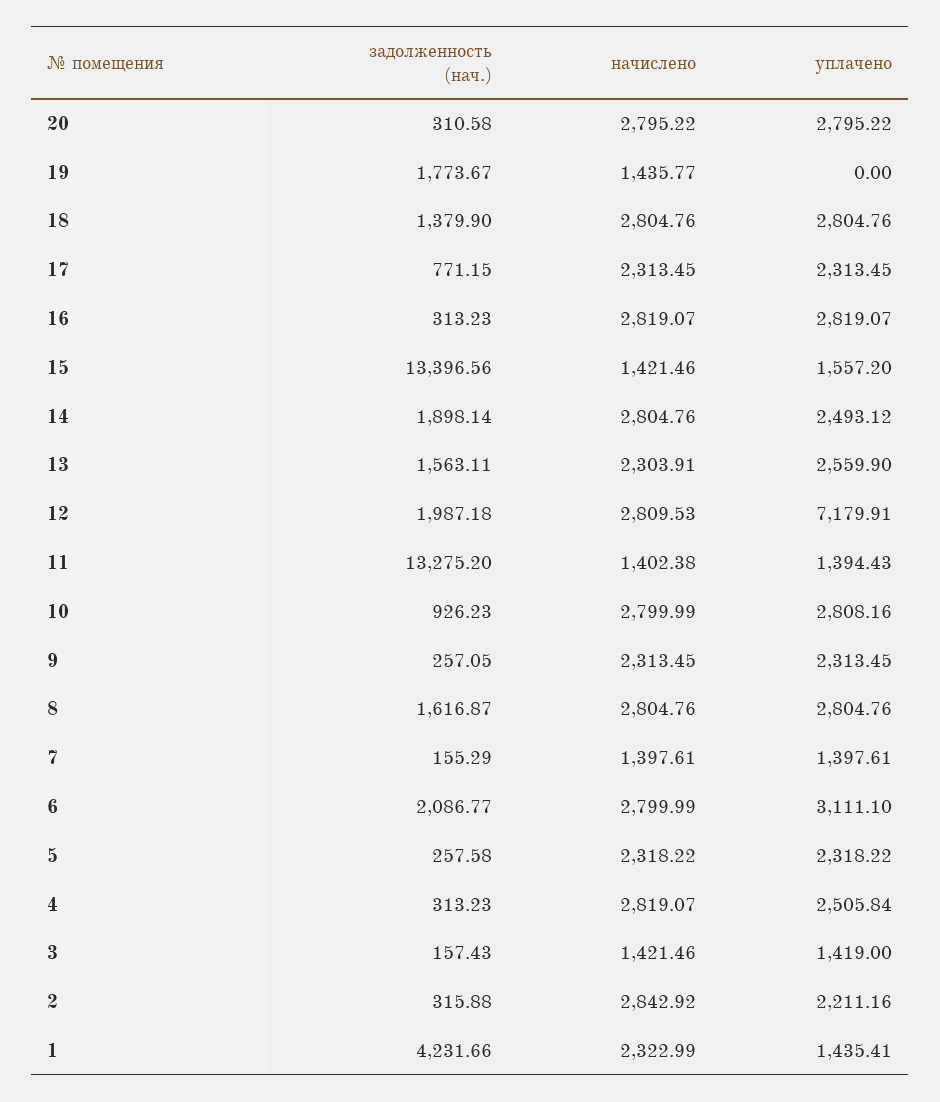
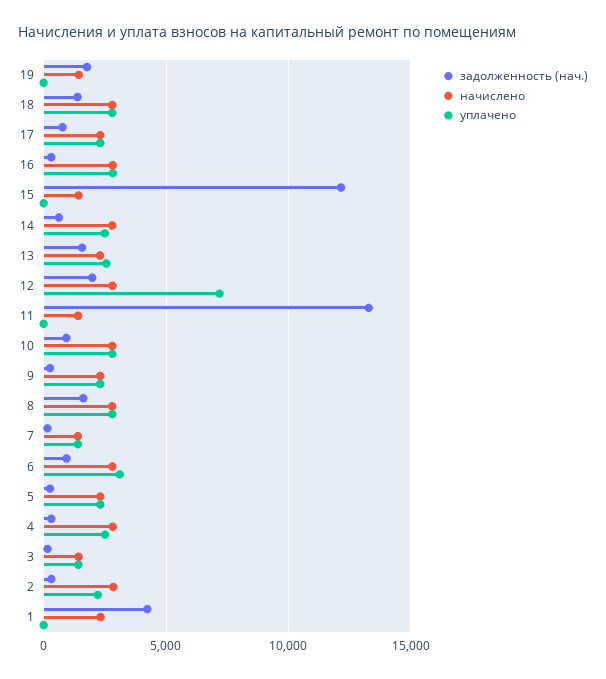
  {
    "задолженность (нач.)": {
-     "20": 310.58,
      "19": 1773.67,
      "18": 1379.9,
      "17": 771.15,
      "16": 313.23,
-     "15": 13396.56,
+     "15": 12000,
-     "14": 1898.14,
+     "14": 500,
      "13": 1563.11,
      "12": 1987.18,
      "11": 13275.2,
      "10": 926.23,
      "9": 257.05,
      "8": 1616.87,
      "7": 155.29,
-     "6": 2086.77,
+     "6": 1000,
      "5": 257.58,
      "4": 313.23,
      "3": 157.43,
      "2": 315.88,
      "1": 4231.66
    },
    "начислено": {
-     "20": 2795.22,
      "19": 1435.77,
      "18": 2804.76,
      "17": 2313.45,
      "16": 2819.07,
      "15": 1421.46,
      "14": 2804.76,
      "13": 2303.91,
      "12": 2809.53,
      "11": 1402.38,
      "10": 2799.99,
      "9": 2313.45,
      "8": 2804.76,
      "7": 1397.61,
      "6": 2799.99,
      "5": 2318.22,
      "4": 2819.07,
      "3": 1421.46,
      "2": 2842.92,
      "1": 2322.99
    },
    "уплачено": {
-     "20": 2795.22,
      "19": 0,
      "18": 2804.76,
      "17": 2313.45,
      "16": 2819.07,
-     "15": 1557.2,
+     "15": 0,
      "14": 2493.12,
      "13": 2559.9,
      "12": 7179.91,
-     "11": 1394.43,
+     "11": 0,
      "10": 2808.16,
      "9": 2313.45,
      "8": 2804.76,
      "7": 1397.61,
      "6": 3111.1,
      "5": 2318.22,
      "4": 2505.84,
      "3": 1419,
      "2": 2211.16,
-     "1": 1435.41
+     "1": 0
    }
  }

